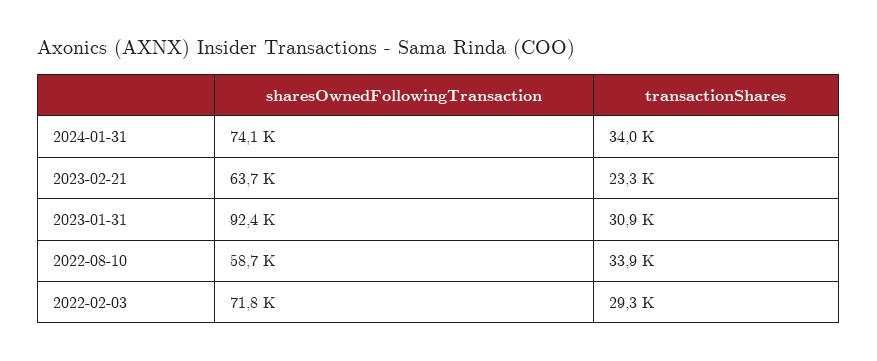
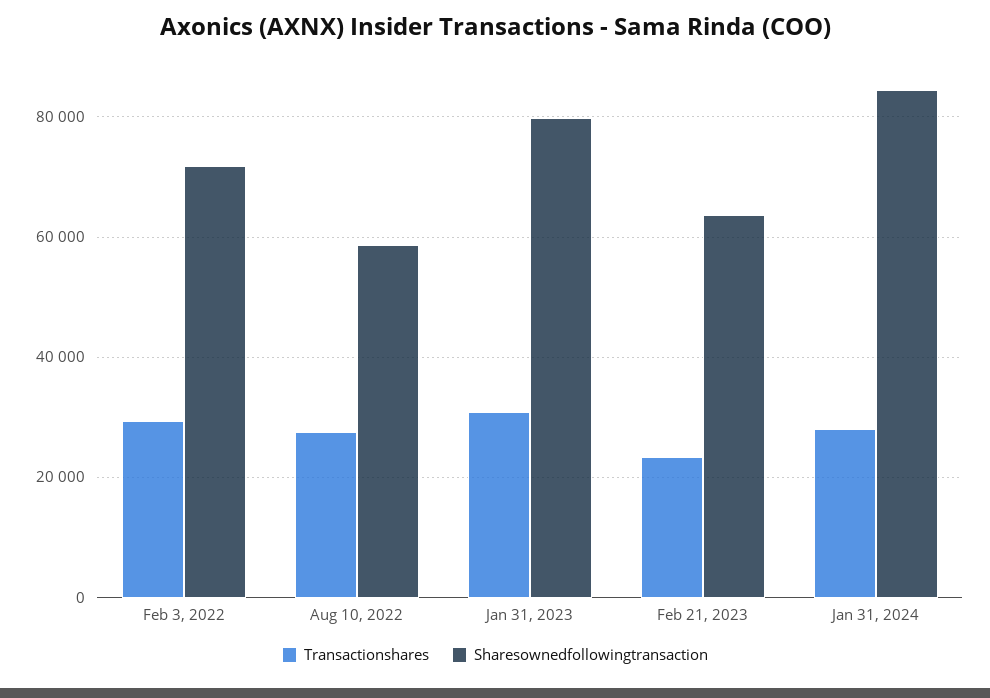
  {
    "sharesOwnedFollowingTransaction": {
-     "2024-01-31": 74100,
+     "2024-01-31": 84000,
      "2023-02-21": 63700,
-     "2023-01-31": 92400,
+     "2023-01-31": 80000,
      "2022-08-10": 58700,
      "2022-02-03": 71800
    },
    "transactionShares": {
-     "2024-01-31": 34000,
+     "2024-01-31": 28000,
      "2023-02-21": 23300,
      "2023-01-31": 30900,
-     "2022-08-10": 33900,
+     "2022-08-10": 28000,
      "2022-02-03": 29300
    }
  }

